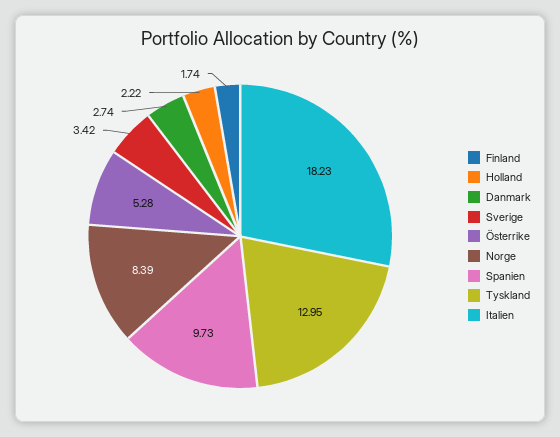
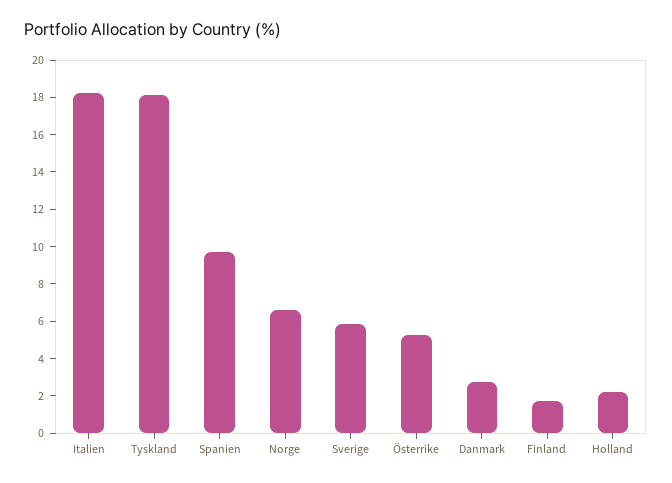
  {
    "Finland": 1.74,
    "Holland": 2.22,
    "Danmark": 2.74,
-   "Sverige": 3.42,
+   "Sverige": 6,
    "Österrike": 5.28,
-   "Norge": 8.39,
+   "Norge": 6.5,
    "Spanien": 9.73,
-   "Tyskland": 12.95,
+   "Tyskland": 18,
    "Italien": 18.23
  }

